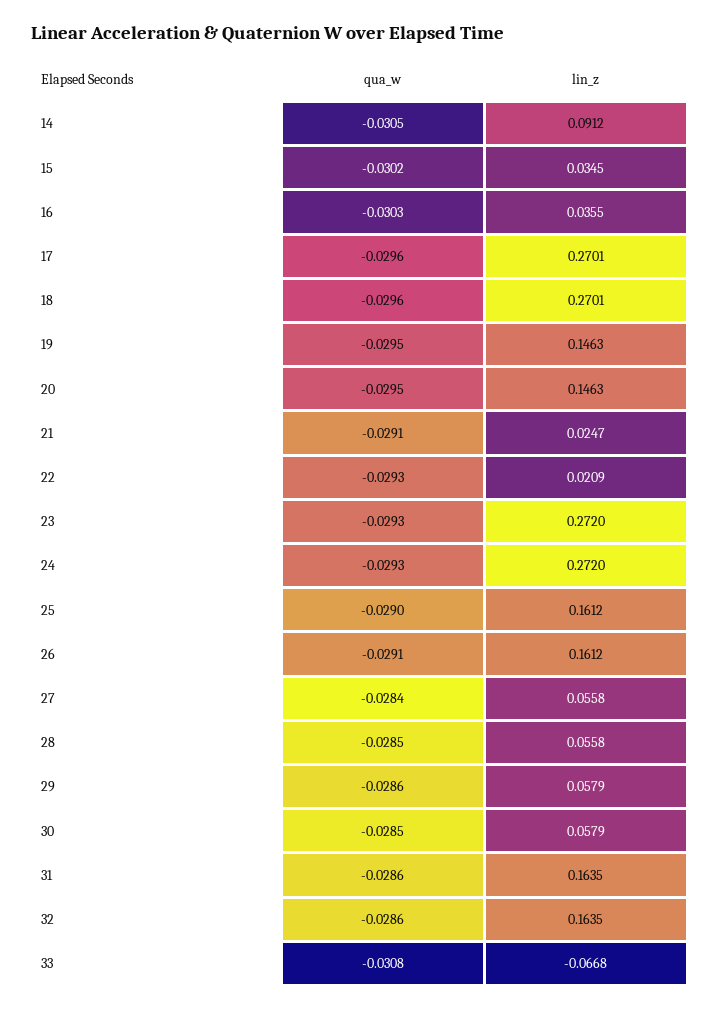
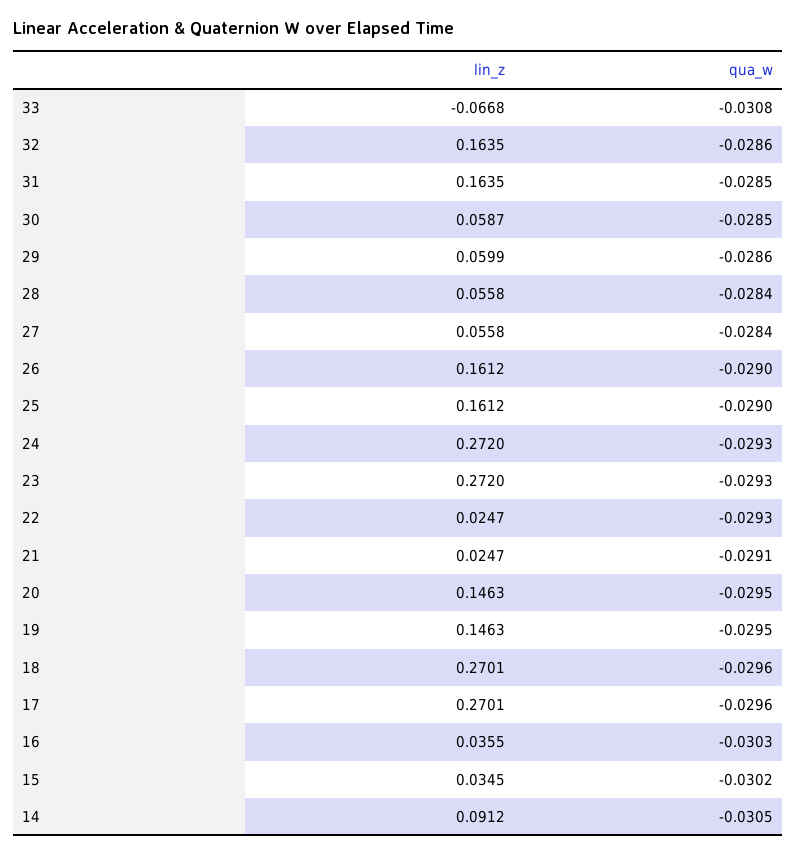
  {
    "qua_w": {
      "14": -0.0305,
      "15": -0.0302,
      "16": -0.0303,
      "17": -0.0296,
      "18": -0.0296,
      "19": -0.0295,
      "20": -0.0295,
      "21": -0.0291,
      "22": -0.0293,
      "23": -0.0293,
      "24": -0.0293,
      "25": -0.029,
-     "26": -0.0291,
+     "26": -0.029,
      "27": -0.0284,
-     "28": -0.0285,
+     "28": -0.0284,
      "29": -0.0286,
      "30": -0.0285,
-     "31": -0.0286,
+     "31": -0.0285,
      "32": -0.0286,
      "33": -0.0308
    },
    "lin_z": {
      "14": 0.0912,
      "15": 0.0345,
      "16": 0.0355,
      "17": 0.2701,
      "18": 0.2701,
      "19": 0.1463,
      "20": 0.1463,
      "21": 0.0247,
-     "22": 0.0209,
+     "22": 0.0247,
      "23": 0.272,
      "24": 0.272,
      "25": 0.1612,
      "26": 0.1612,
      "27": 0.0558,
      "28": 0.0558,
-     "29": 0.0579,
+     "29": 0.0599,
-     "30": 0.0579,
+     "30": 0.0587,
      "31": 0.1635,
      "32": 0.1635,
      "33": -0.0668
    }
  }

